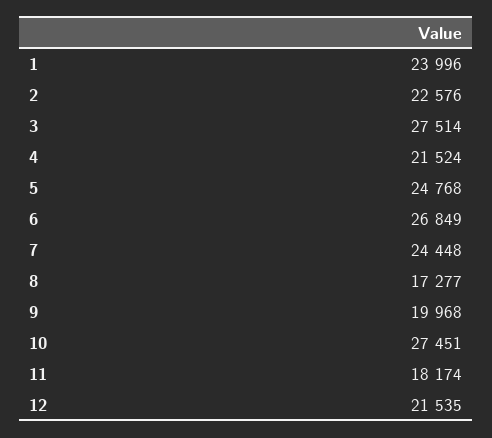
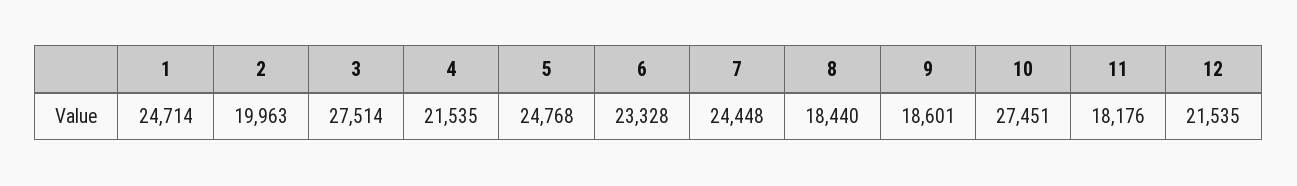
  {
-   "1": 23996,
+   "1": 24714,
-   "2": 22576,
+   "2": 19963,
    "3": 27514,
-   "4": 21524,
+   "4": 21535,
    "5": 24768,
-   "6": 26849,
+   "6": 23328,
    "7": 24448,
-   "8": 17277,
+   "8": 18440,
-   "9": 19968,
+   "9": 18601,
    "10": 27451,
-   "11": 18174,
+   "11": 18176,
    "12": 21535
  }

